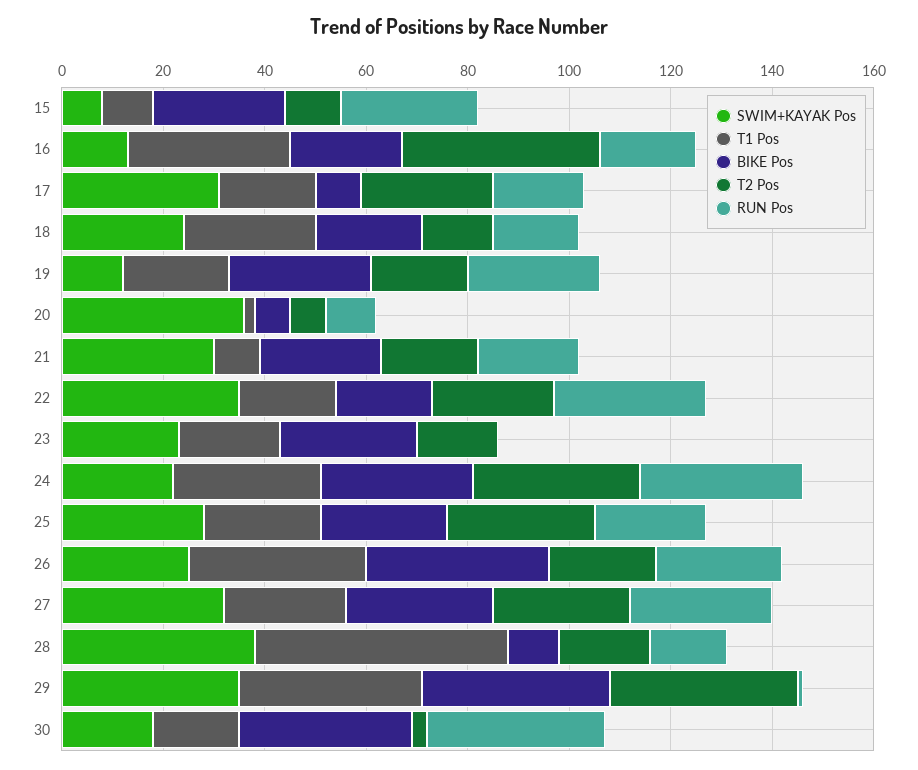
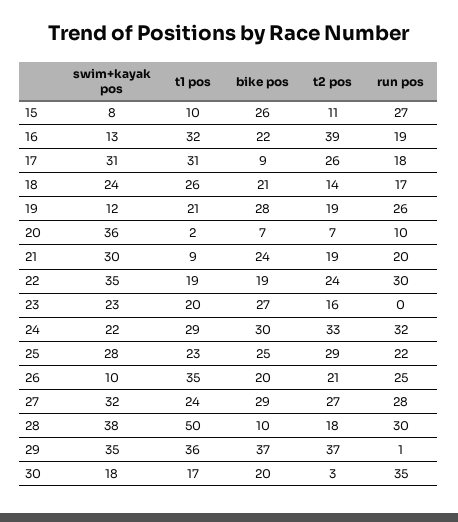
  {
    "SWIM+KAYAK Pos": {
      "15": 8,
      "16": 13,
      "17": 31,
      "18": 24,
      "19": 12,
      "20": 36,
      "21": 30,
      "22": 35,
      "23": 23,
      "24": 22,
      "25": 28,
-     "26": 25,
+     "26": 10,
      "27": 32,
      "28": 38,
      "29": 35,
      "30": 18
    },
    "T1 Pos": {
      "15": 10,
      "16": 32,
-     "17": 20,
+     "17": 31,
      "18": 26,
      "19": 21,
      "20": 2,
      "21": 9,
      "22": 19,
      "23": 20,
      "24": 29,
      "25": 23,
      "26": 35,
      "27": 24,
      "28": 50,
      "29": 36,
      "30": 17
    },
    "BIKE Pos": {
      "15": 26,
      "16": 22,
      "17": 9,
      "18": 21,
      "19": 28,
      "20": 7,
      "21": 24,
      "22": 19,
      "23": 27,
      "24": 30,
      "25": 25,
-     "26": 35,
+     "26": 20,
      "27": 29,
      "28": 10,
      "29": 37,
-     "30": 35
+     "30": 20
    },
    "T2 Pos": {
      "15": 11,
      "16": 39,
      "17": 26,
      "18": 14,
      "19": 19,
      "20": 7,
      "21": 19,
      "22": 24,
      "23": 16,
      "24": 33,
      "25": 29,
      "26": 21,
      "27": 27,
      "28": 18,
      "29": 37,
      "30": 3
    },
    "RUN Pos": {
      "15": 27,
      "16": 19,
      "17": 18,
      "18": 17,
      "19": 26,
      "20": 10,
      "21": 20,
      "22": 30,
      "23": 0,
      "24": 32,
      "25": 22,
      "26": 25,
      "27": 28,
-     "28": 15,
+     "28": 30,
      "29": 1,
      "30": 35
    }
  }

